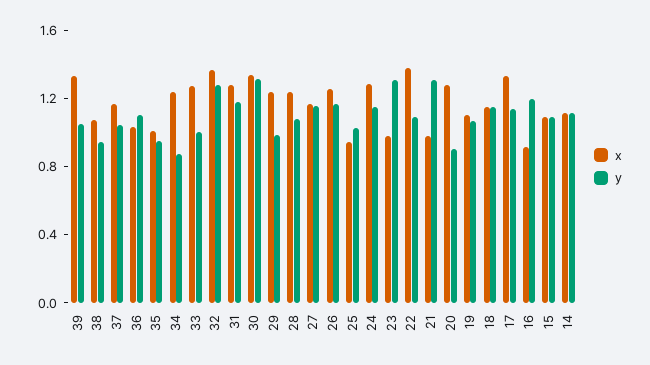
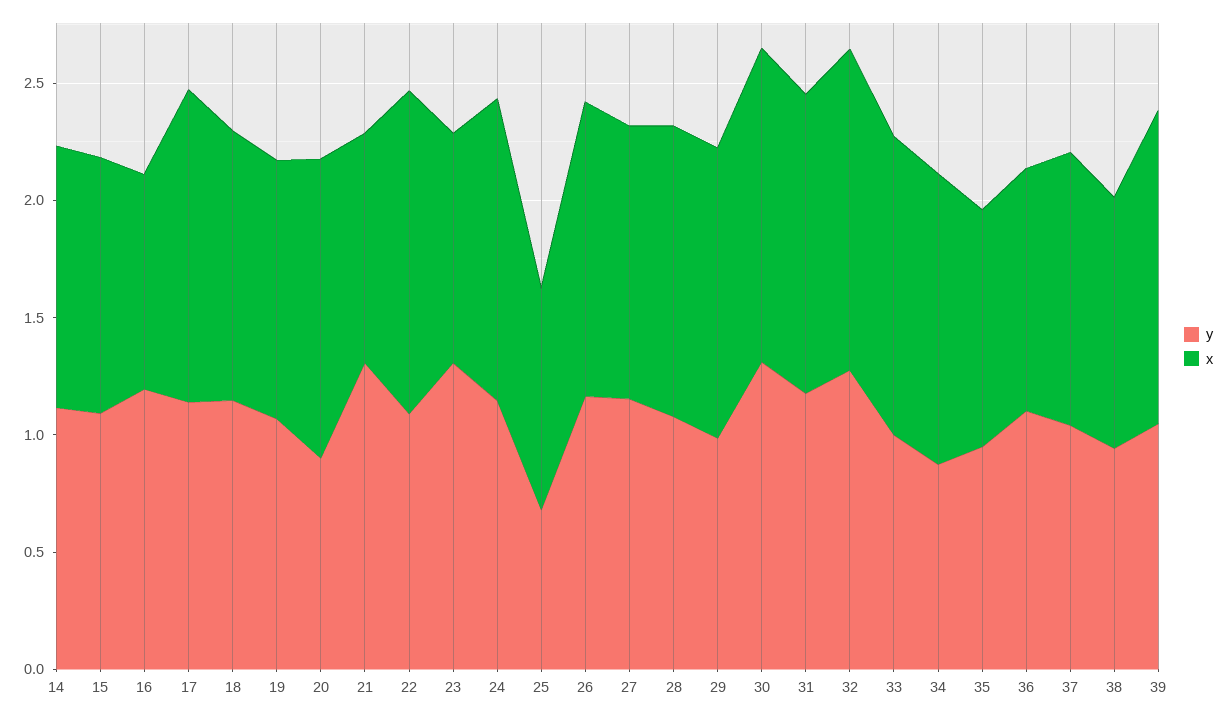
  {
    "x": {
      "39": 1.3,
      "38": 1.1,
      "37": 1.2,
      "36": 1,
      "35": 1,
      "34": 1.2,
      "33": 1.3,
      "32": 1.4,
      "31": 1.3,
      "30": 1.3,
      "29": 1.2,
      "28": 1.2,
      "27": 1.2,
      "26": 1.3,
      "25": 0.9,
      "24": 1.3,
      "23": 1,
      "22": 1.4,
      "21": 1,
      "20": 1.3,
      "19": 1.1,
      "18": 1.2,
      "17": 1.3,
      "16": 0.9,
      "15": 1.1,
      "14": 1.1
    },
    "y": {
      "39": 1,
      "38": 0.9,
      "37": 1,
      "36": 1.1,
      "35": 0.9,
      "34": 0.9,
      "33": 1,
      "32": 1.3,
      "31": 1.2,
      "30": 1.3,
      "29": 1,
      "28": 1.1,
      "27": 1.2,
      "26": 1.2,
-     "25": 1,
+     "25": 0.7,
      "24": 1.1,
      "23": 1.3,
      "22": 1.1,
      "21": 1.3,
      "20": 0.9,
      "19": 1.1,
      "18": 1.1,
      "17": 1.1,
      "16": 1.2,
      "15": 1.1,
      "14": 1.1
    }
  }

